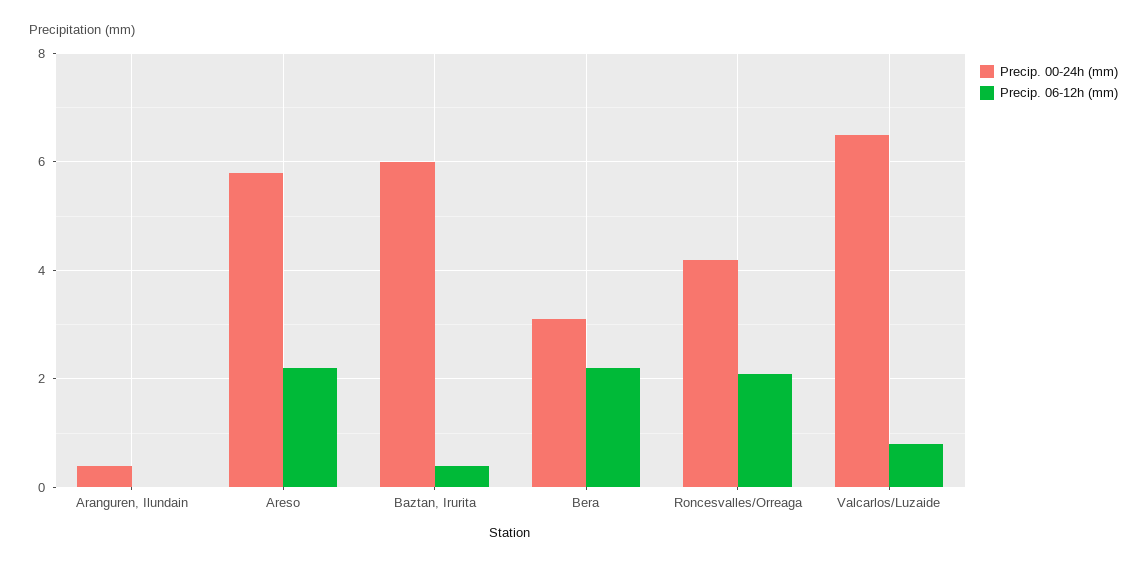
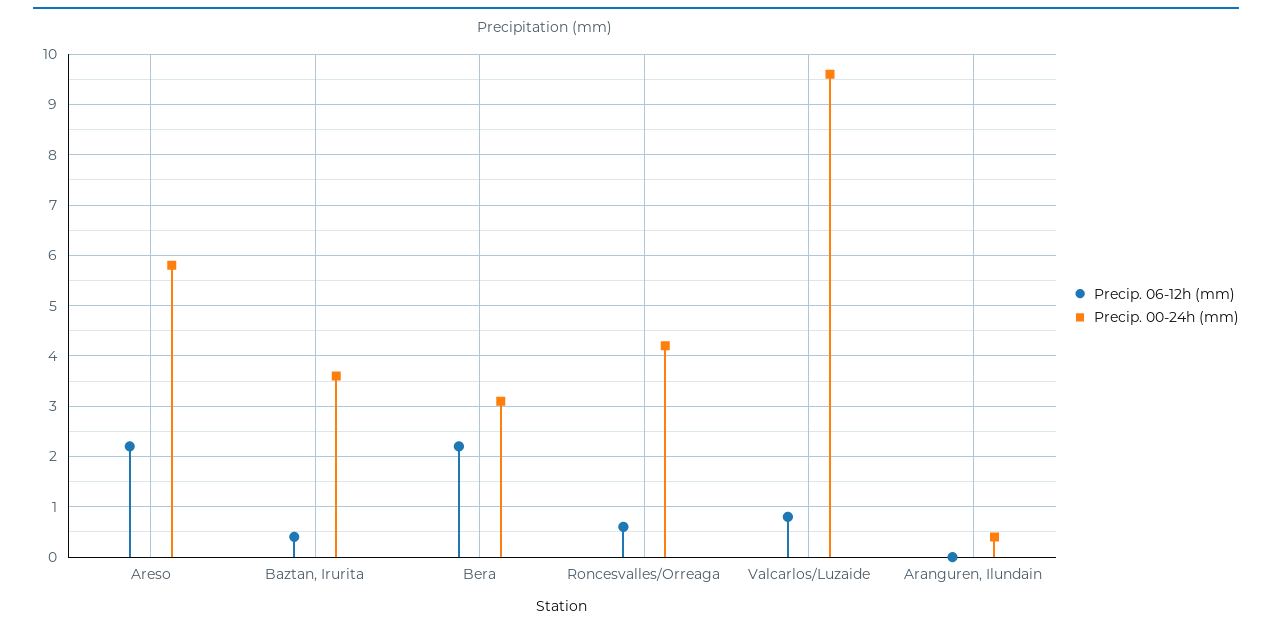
  {
    "Precip. 00-24h (mm)": {
      "Aranguren, Ilundain": 0.5,
      "Areso": 6,
-     "Baztan, Irurita": 6,
+     "Baztan, Irurita": 3.5,
      "Bera": 3,
      "Roncesvalles/Orreaga": 4,
-     "Valcarlos/Luzaide": 6.5
+     "Valcarlos/Luzaide": 9.5
    },
    "Precip. 06-12h (mm)": {
      "Aranguren, Ilundain": 0,
      "Areso": 2,
      "Baztan, Irurita": 0.5,
      "Bera": 2,
-     "Roncesvalles/Orreaga": 2,
+     "Roncesvalles/Orreaga": 0.5,
      "Valcarlos/Luzaide": 1
    }
  }

